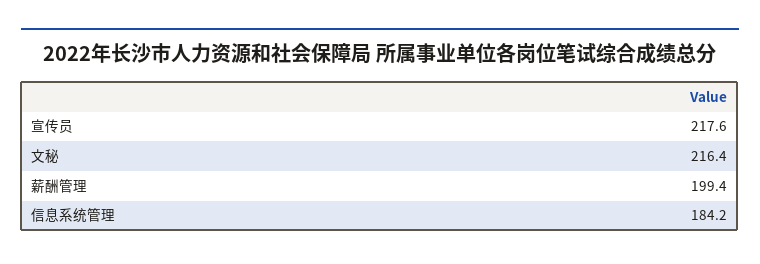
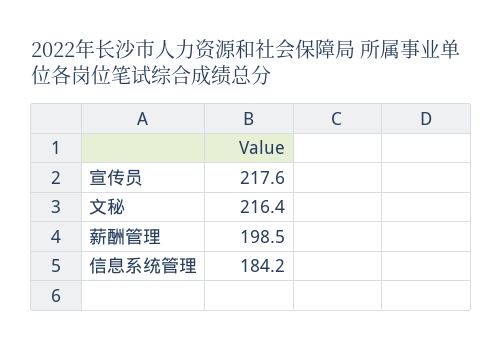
  {
    "宣传员": 217.6,
    "文秘": 216.4,
-   "薪酬管理": 199.4,
+   "薪酬管理": 198.5,
    "信息系统管理": 184.2
  }

